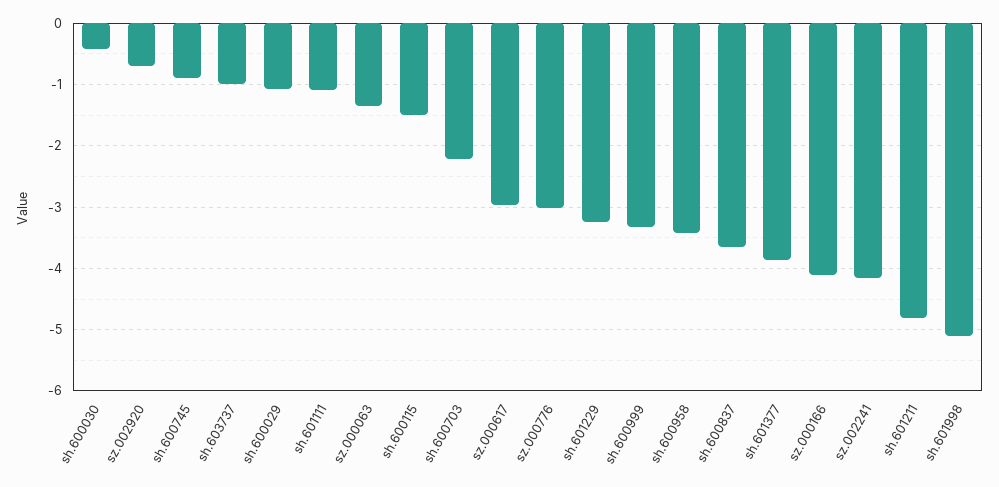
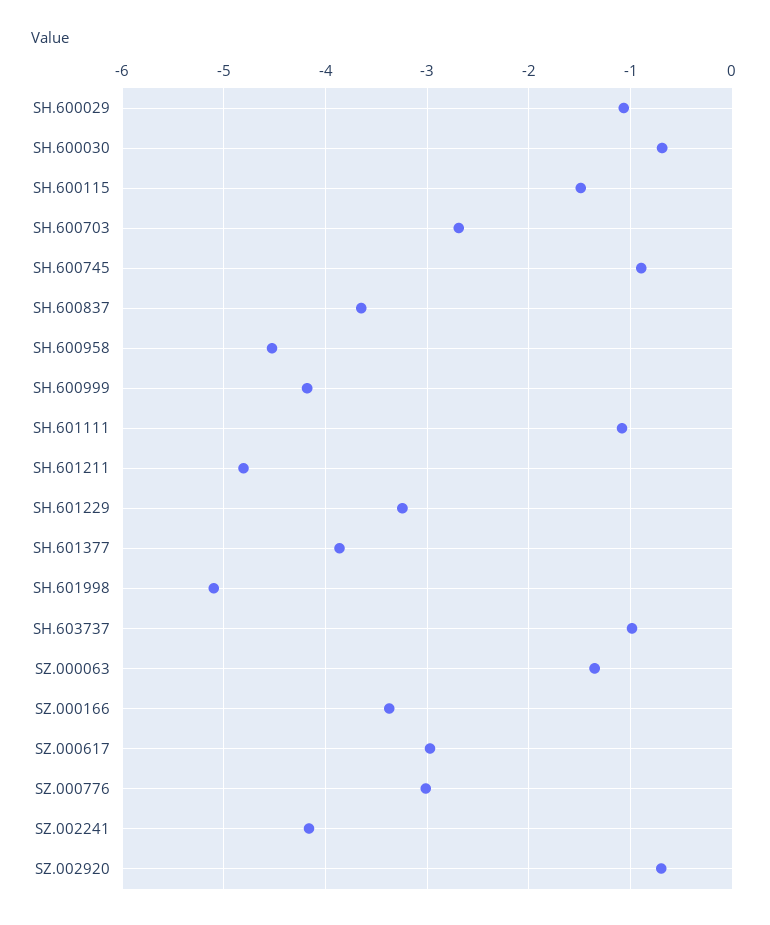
  {
-   "sh.600030": -0.4,
+   "sh.600030": -0.7,
    "sz.002920": -0.7,
    "sh.600745": -0.9,
    "sh.603737": -1,
    "sh.600029": -1.1,
    "sh.601111": -1.1,
    "sz.000063": -1.4,
    "sh.600115": -1.5,
-   "sh.600703": -2.2,
+   "sh.600703": -2.7,
    "sz.000617": -3,
    "sz.000776": -3,
    "sh.601229": -3.2,
-   "sh.600999": -3.3,
+   "sh.600999": -4.2,
-   "sh.600958": -3.4,
+   "sh.600958": -4.5,
    "sh.600837": -3.6,
    "sh.601377": -3.9,
-   "sz.000166": -4.1,
+   "sz.000166": -3.4,
    "sz.002241": -4.2,
    "sh.601211": -4.8,
    "sh.601998": -5.1
  }

